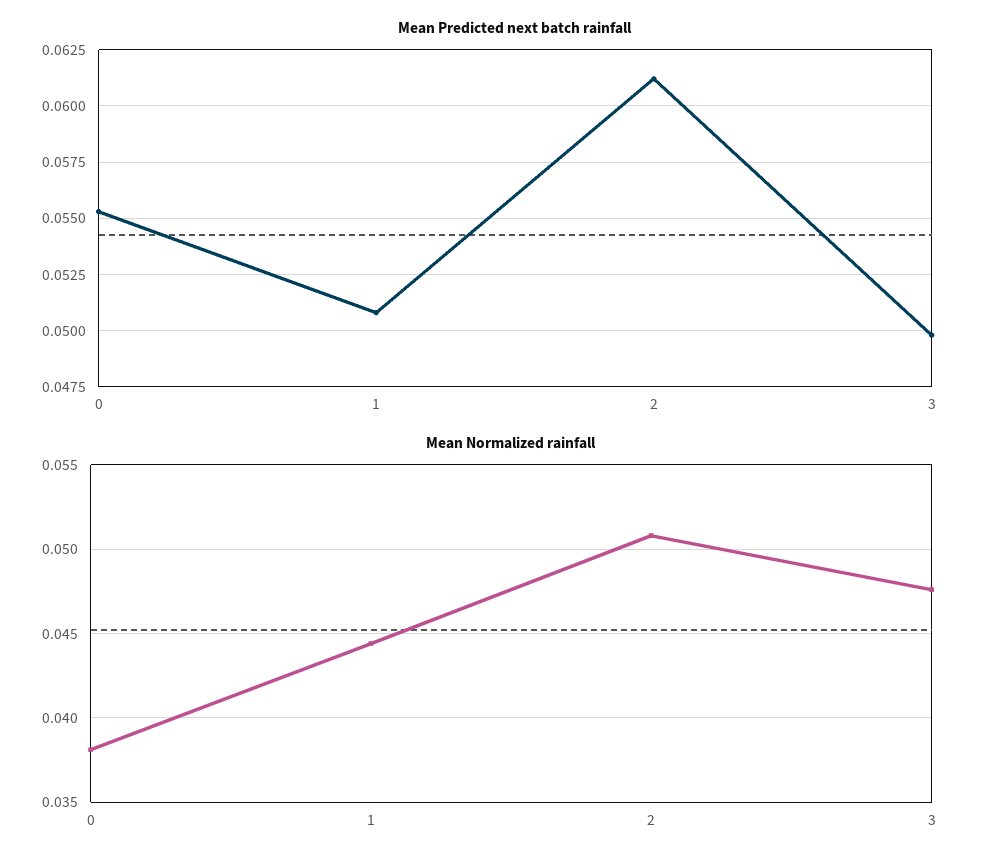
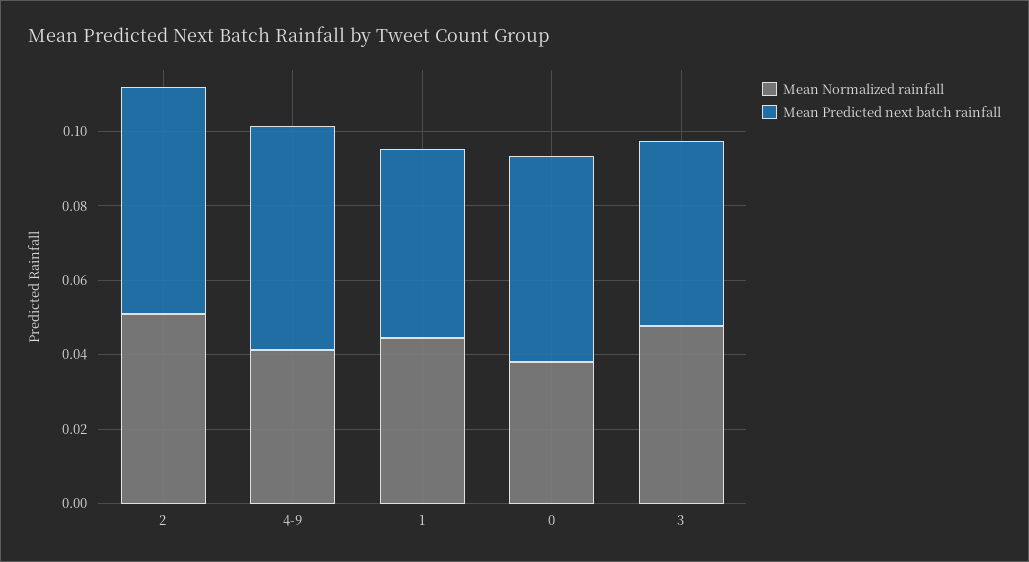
  {
    "Mean Predicted next batch rainfall": {
      "0": 0.0555,
      "1": 0.051,
      "2": 0.061,
-     "3": 0.05
+     "3": 0.05,
+     "4-9": 0.06
    },
    "Mean Normalized rainfall": {
      "0": 0.038,
      "1": 0.0445,
      "2": 0.051,
-     "3": 0.0475
+     "3": 0.0475,
+     "4-9": 0.04
    }
  }

